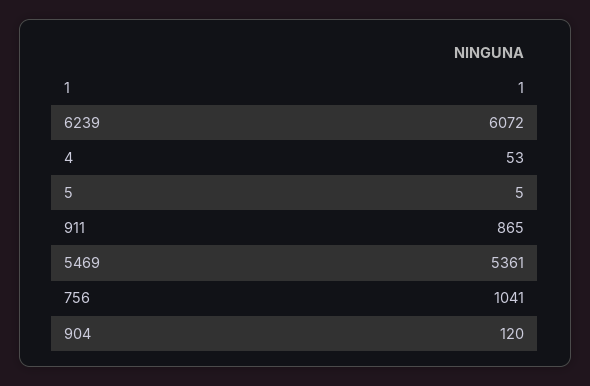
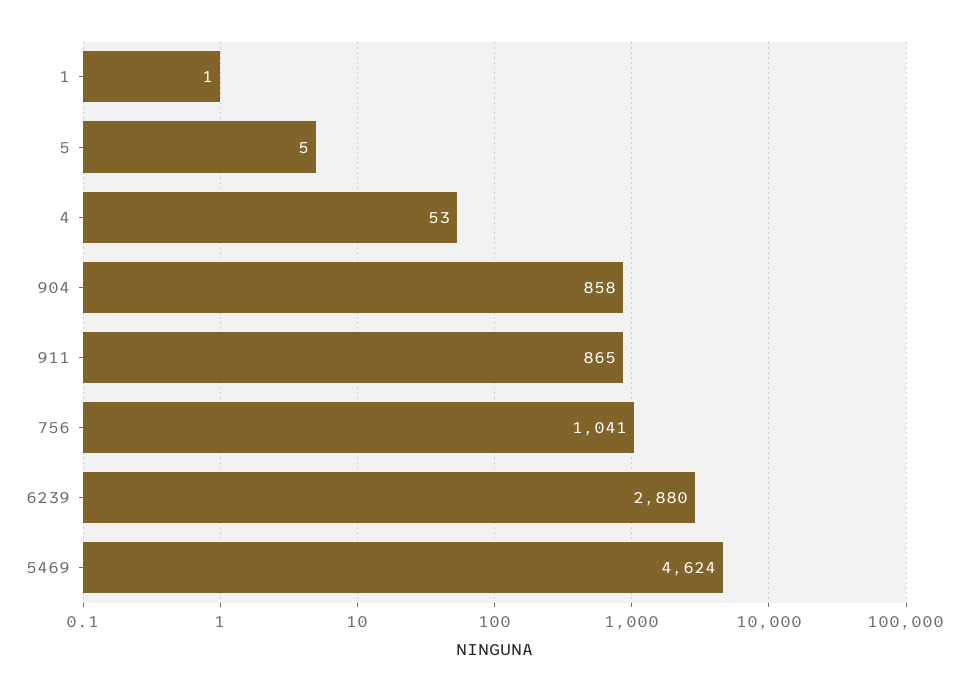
  {
    "1": 1,
-   "6239": 6072,
+   "6239": 2880,
    "4": 53,
    "5": 5,
    "911": 865,
-   "5469": 5361,
+   "5469": 4624,
    "756": 1041,
-   "904": 120
+   "904": 858
  }

